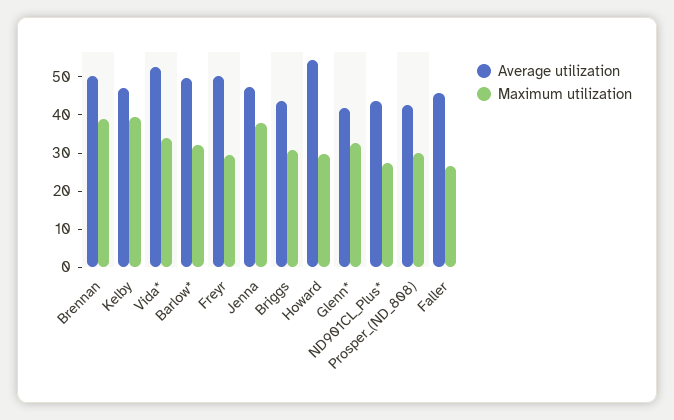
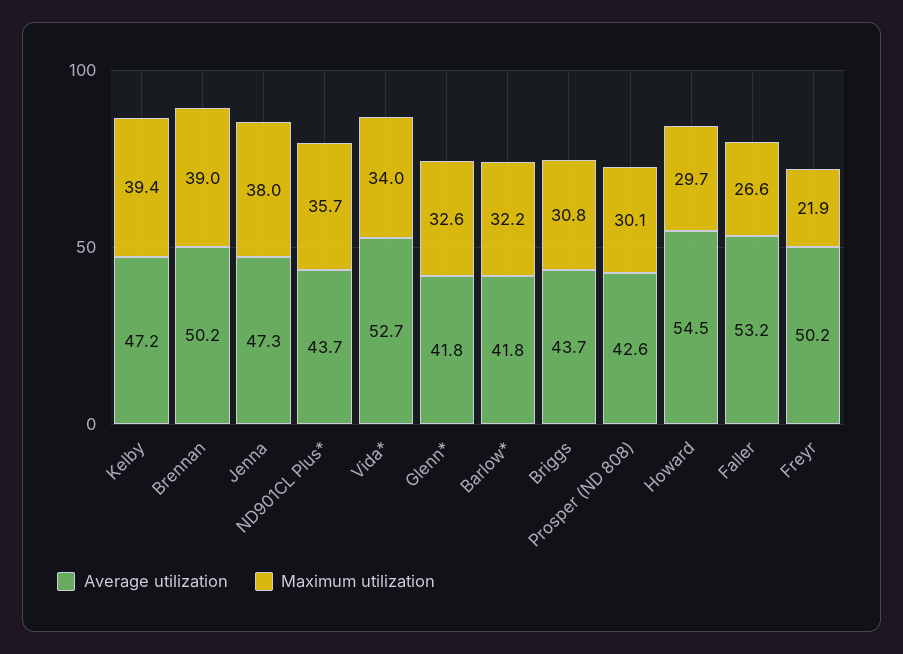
  {
    "Average utilization": {
      "Brennan": 50.2,
      "Kelby": 47.2,
      "Vida*": 52.7,
-     "Barlow*": 50,
+     "Barlow*": 41.8,
      "Freyr": 50.2,
      "Jenna": 47.3,
      "Briggs": 43.7,
      "Howard": 54.5,
      "Glenn*": 41.8,
      "ND901CL_Plus*": 43.7,
      "Prosper_(ND_808)": 42.6,
-     "Faller": 45
+     "Faller": 53.2
    },
    "Maximum utilization": {
      "Brennan": 39,
      "Kelby": 39.4,
      "Vida*": 34,
      "Barlow*": 32.2,
-     "Freyr": 30,
+     "Freyr": 21.9,
      "Jenna": 38,
      "Briggs": 30.8,
      "Howard": 29.7,
      "Glenn*": 32.6,
-     "ND901CL_Plus*": 27.5,
+     "ND901CL_Plus*": 35.7,
      "Prosper_(ND_808)": 30.1,
      "Faller": 26.6
    }
  }

